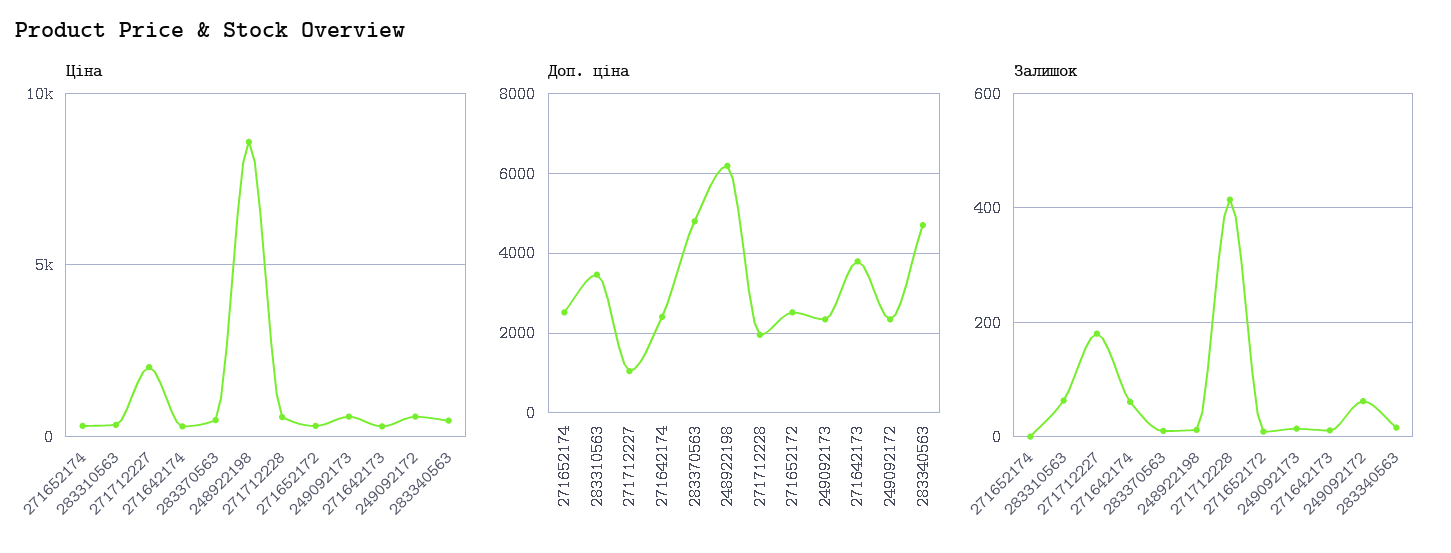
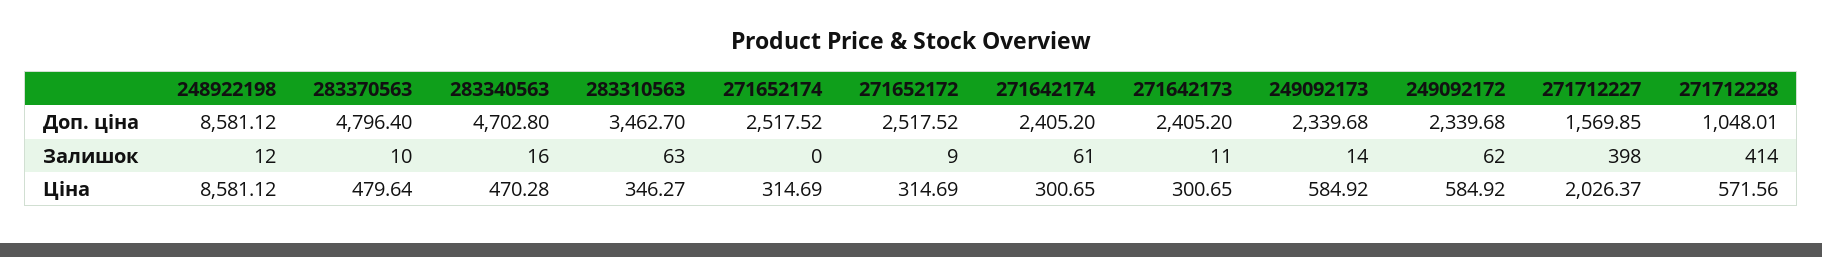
  {
    "Ціна": {
      "271652174": 314.69,
      "283310563": 346.27,
      "271712227": 2026.37,
      "271642174": 300.65,
      "283370563": 479.64,
      "248922198": 8581.12,
      "271712228": 571.56,
      "271652172": 314.69,
      "249092173": 584.92,
      "271642173": 300.65,
      "249092172": 584.92,
      "283340563": 470.28
    },
    "Доп. ціна": {
      "271652174": 2517.52,
      "283310563": 3462.7,
-     "271712227": 1000,
+     "271712227": 1569.85,
      "271642174": 2405.2,
      "283370563": 4796.4,
-     "248922198": 6200,
+     "248922198": 8581.12,
-     "271712228": 2000,
+     "271712228": 1048.01,
      "271652172": 2517.52,
      "249092173": 2339.68,
-     "271642173": 3800,
+     "271642173": 2405.2,
      "249092172": 2339.68,
      "283340563": 4702.8
    },
    "Залишок": {
      "271652174": 0,
      "283310563": 63,
-     "271712227": 180,
+     "271712227": 398,
      "271642174": 61,
      "283370563": 10,
      "248922198": 12,
      "271712228": 414,
      "271652172": 9,
      "249092173": 14,
      "271642173": 11,
      "249092172": 62,
      "283340563": 16
    }
  }

